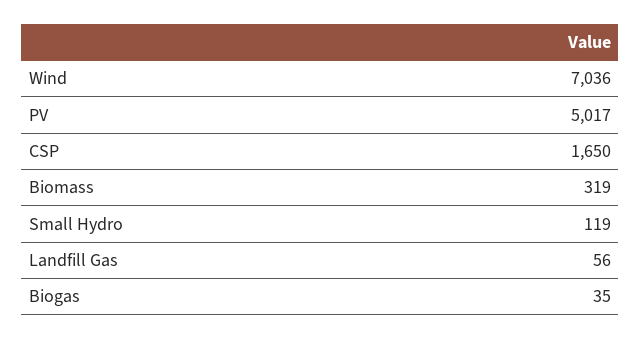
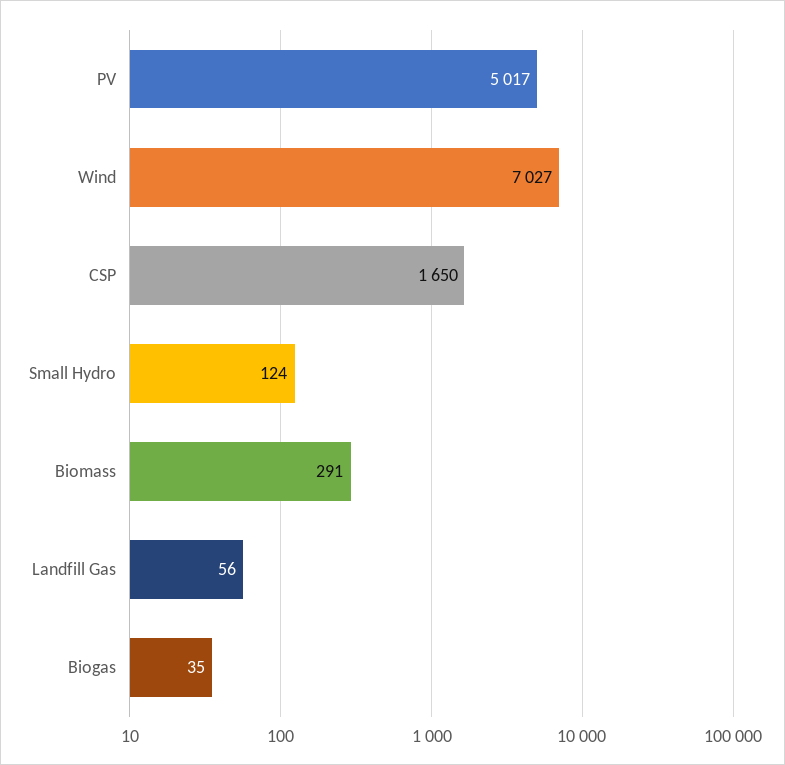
  {
-   "Wind": 7036,
+   "Wind": 7027,
    "PV": 5017,
    "CSP": 1650,
-   "Biomass": 319,
+   "Biomass": 291,
-   "Small Hydro": 119,
+   "Small Hydro": 124,
    "Landfill Gas": 56,
    "Biogas": 35
  }

